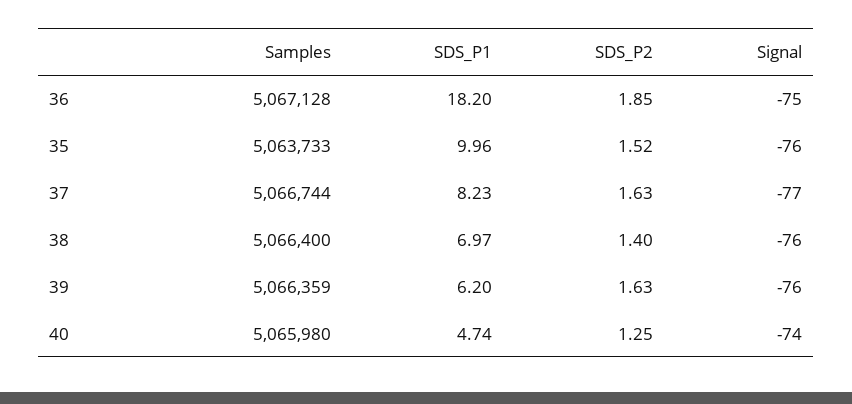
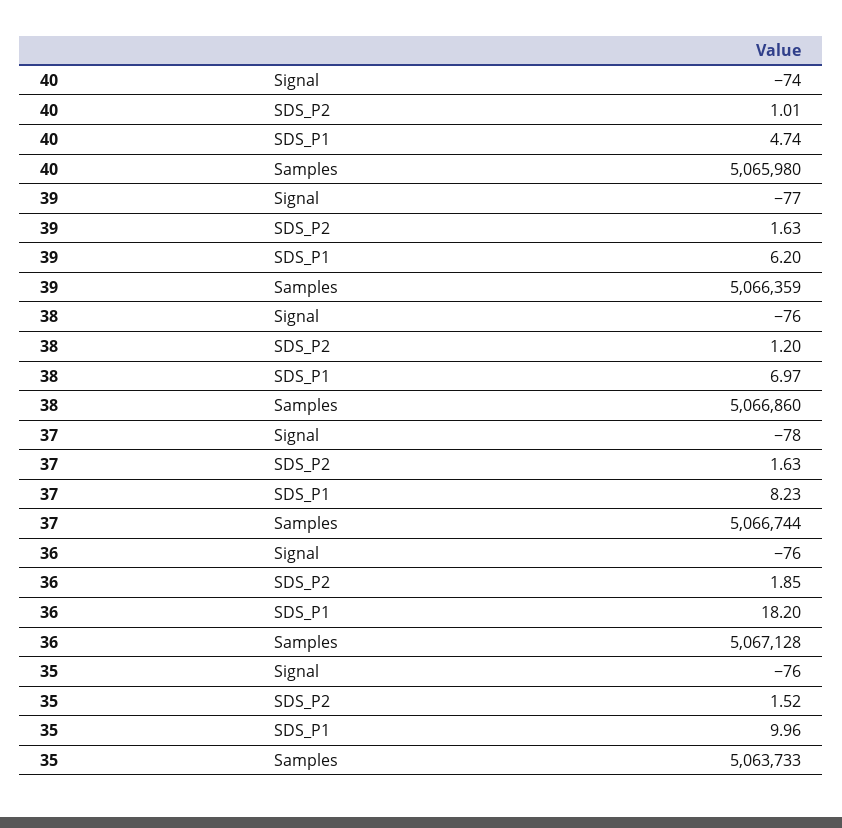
  {
    "Samples": {
      "36": 5067128,
      "35": 5063733,
      "37": 5066744,
-     "38": 5066400,
+     "38": 5066860,
      "39": 5066359,
      "40": 5065980
    },
    "SDS_P1": {
      "36": 18.2,
      "35": 9.96,
      "37": 8.23,
      "38": 6.97,
      "39": 6.2,
      "40": 4.74
    },
    "SDS_P2": {
      "36": 1.85,
      "35": 1.52,
      "37": 1.63,
-     "38": 1.4,
+     "38": 1.2,
      "39": 1.63,
-     "40": 1.25
+     "40": 1.01
    },
    "Signal": {
-     "36": -75,
+     "36": -76,
      "35": -76,
-     "37": -77,
+     "37": -78,
      "38": -76,
-     "39": -76,
+     "39": -77,
      "40": -74
    }
  }

